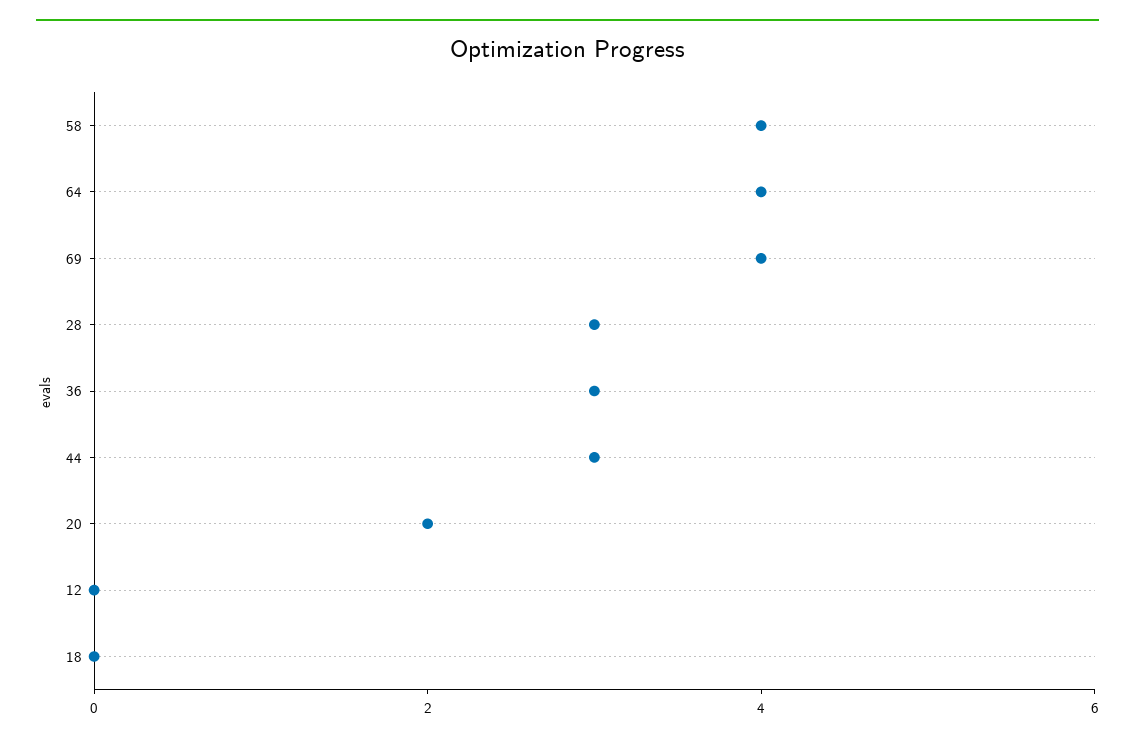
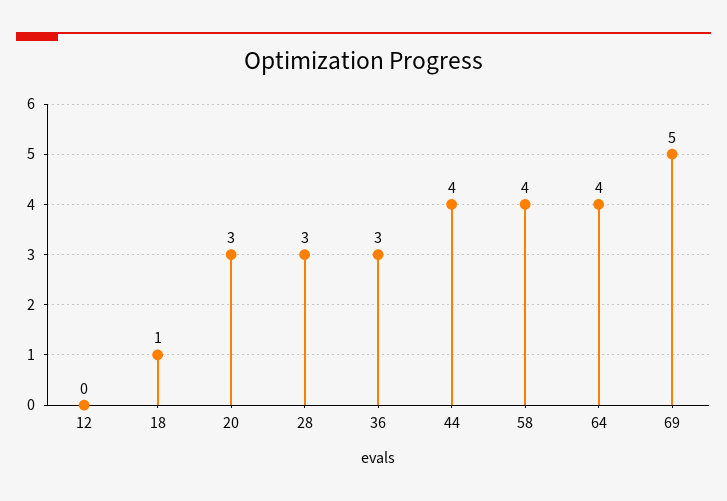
  {
    "58": 4,
    "64": 4,
-   "69": 4,
+   "69": 5,
    "28": 3,
    "36": 3,
-   "44": 3,
+   "44": 4,
-   "20": 2,
+   "20": 3,
    "12": 0,
-   "18": 0
+   "18": 1
  }

